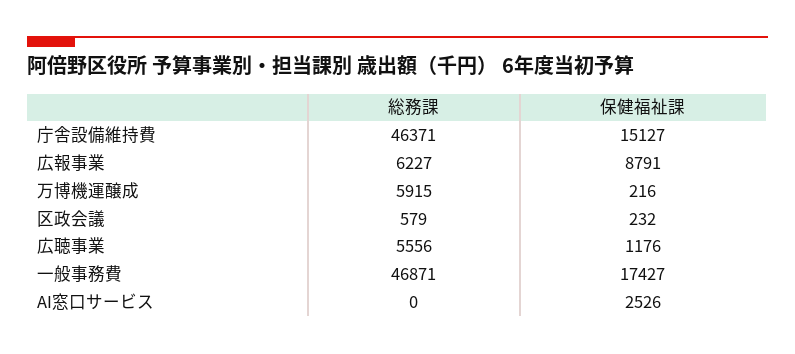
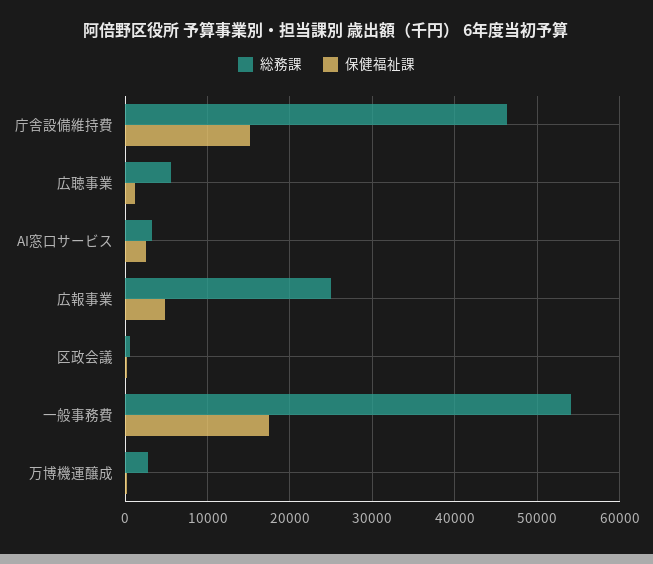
  {
    "総務課": {
      "庁舎設備維持費": 46371,
-     "広報事業": 6227,
+     "広報事業": 25000,
-     "万博機運醸成": 5915,
+     "万博機運醸成": 3000,
      "区政会議": 579,
      "広聴事業": 5556,
-     "一般事務費": 46871,
+     "一般事務費": 54000,
-     "AI窓口サービス": 0
+     "AI窓口サービス": 3000
    },
    "保健福祉課": {
      "庁舎設備維持費": 15127,
-     "広報事業": 8791,
+     "広報事業": 5000,
      "万博機運醸成": 216,
      "区政会議": 232,
      "広聴事業": 1176,
      "一般事務費": 17427,
      "AI窓口サービス": 2526
    }
  }

